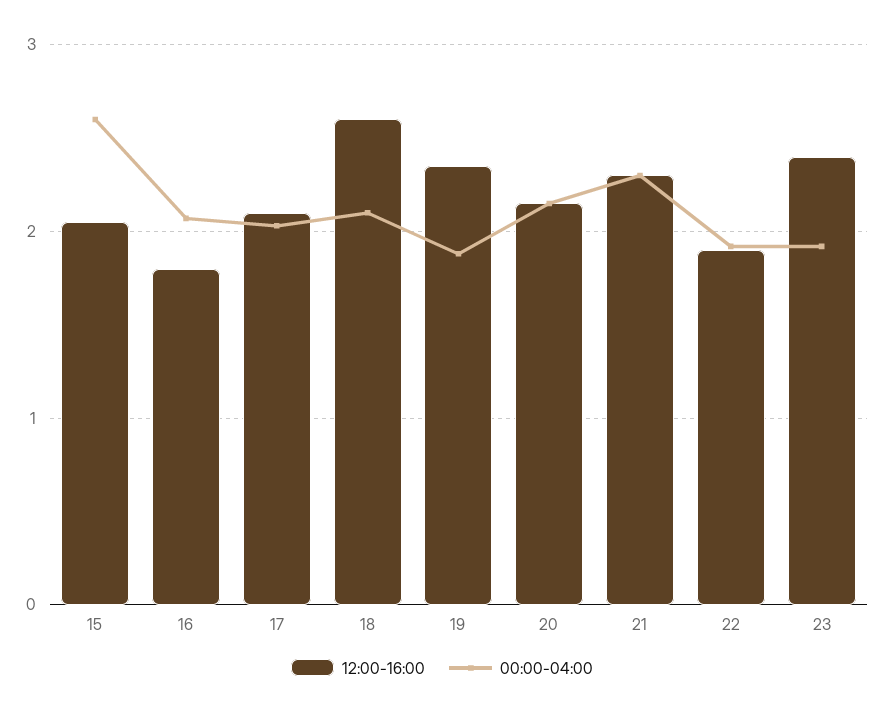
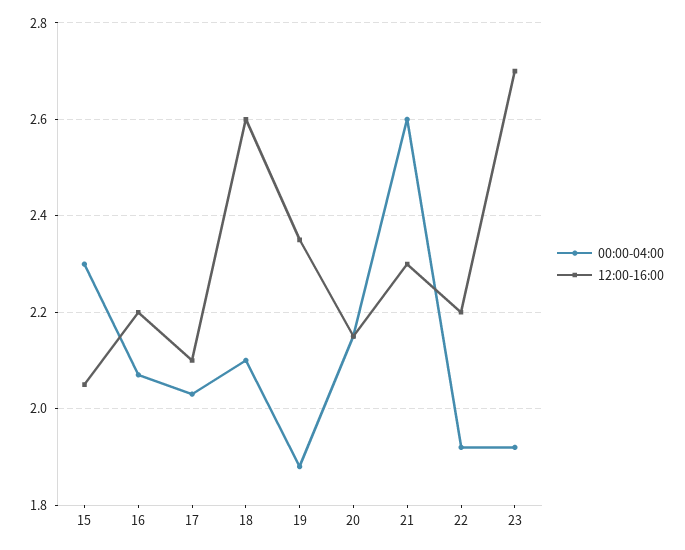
  {
    "12:00-16:00": {
      "15": 2.05,
-     "16": 1.8,
+     "16": 2.2,
      "17": 2.1,
      "18": 2.6,
      "19": 2.35,
      "20": 2.15,
      "21": 2.3,
-     "22": 1.9,
+     "22": 2.2,
-     "23": 2.4
+     "23": 2.7
    },
    "00:00-04:00": {
-     "15": 2.6,
+     "15": 2.3,
      "16": 2.05,
      "17": 2.05,
      "18": 2.1,
      "19": 1.9,
      "20": 2.15,
-     "21": 2.3,
+     "21": 2.6,
      "22": 1.9,
      "23": 1.9
    }
  }

